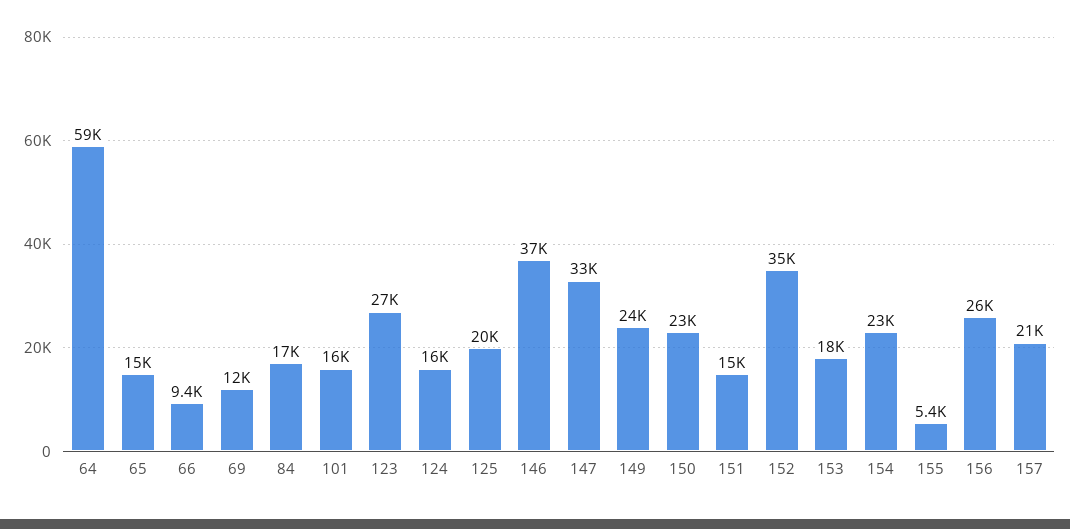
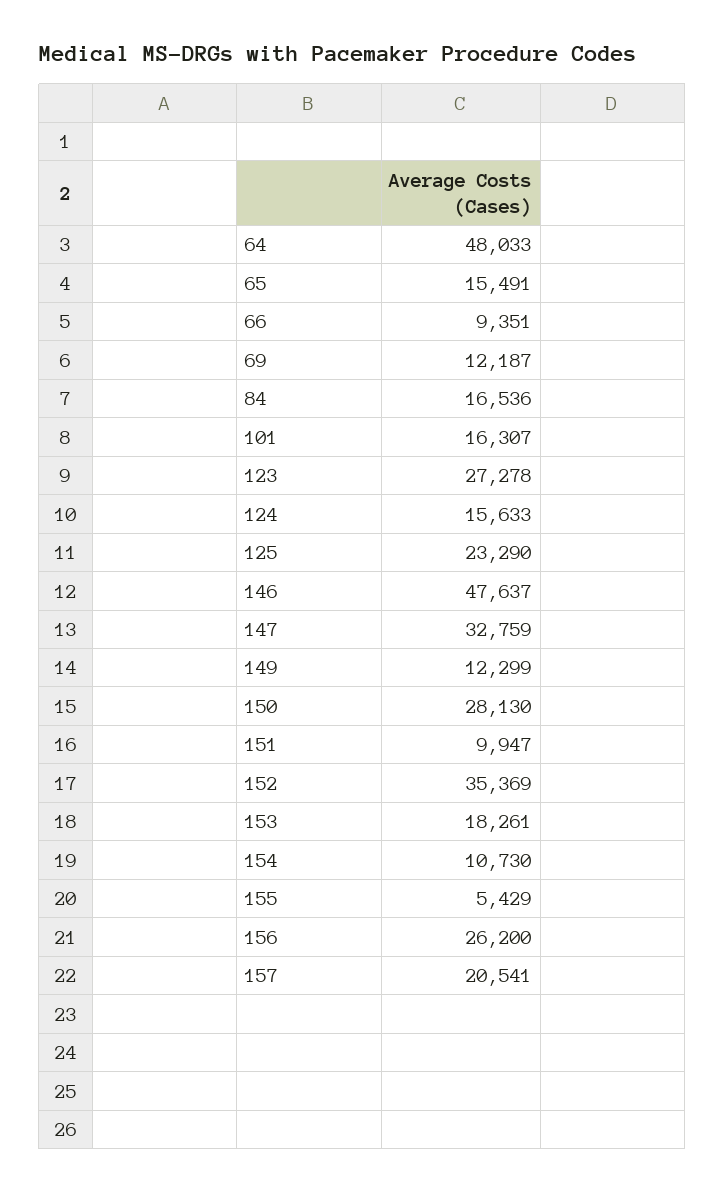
  {
-   "64": 59000,
+   "64": 48033,
    "65": 15491,
    "66": 9351,
    "69": 12187,
    "84": 16536,
    "101": 16307,
    "123": 27278,
    "124": 15633,
-   "125": 20000,
+   "125": 23290,
-   "146": 37000,
+   "146": 47637,
    "147": 32759,
-   "149": 24000,
+   "149": 12299,
-   "150": 23000,
+   "150": 28130,
-   "151": 15000,
+   "151": 9947,
    "152": 35369,
    "153": 18261,
-   "154": 23000,
+   "154": 10730,
    "155": 5429,
    "156": 26200,
    "157": 20541
  }

